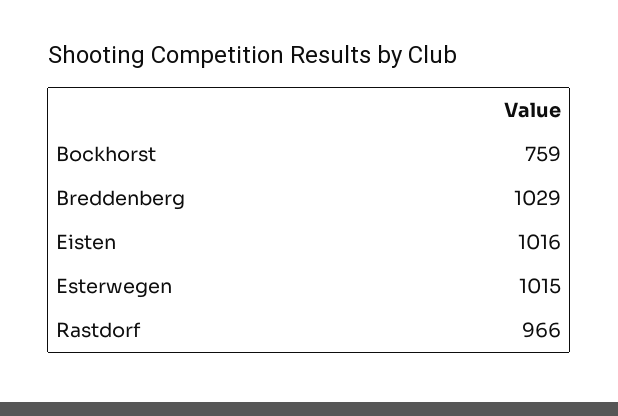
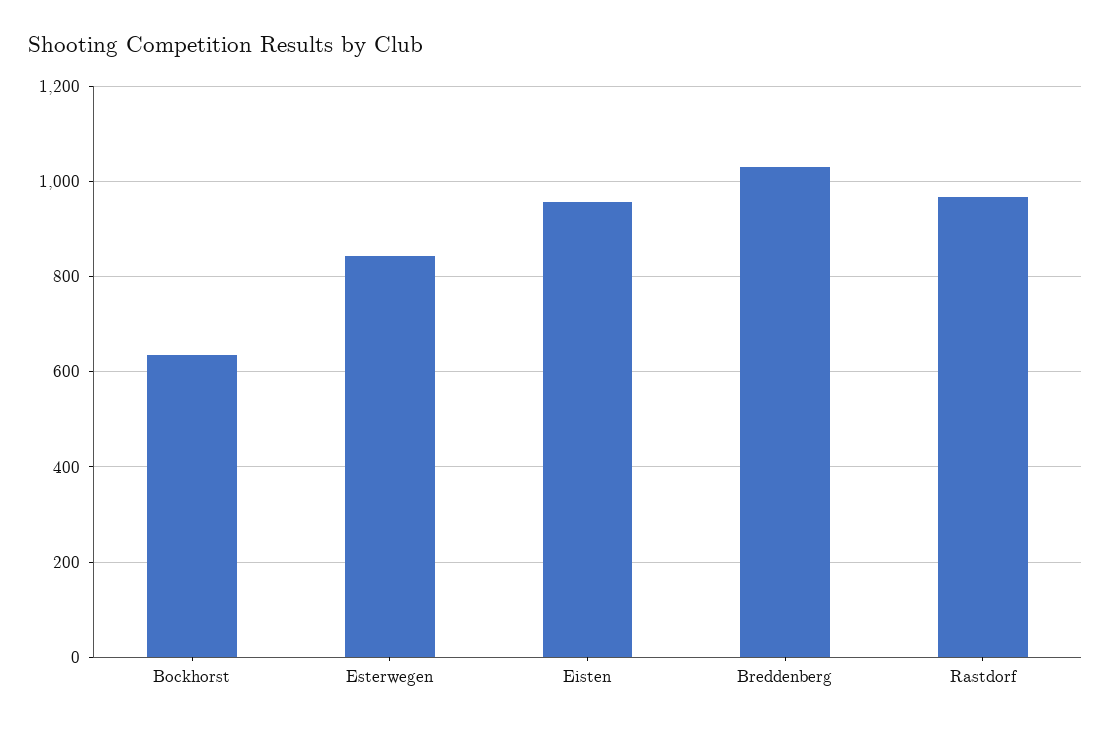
  {
-   "Bockhorst": 759,
+   "Bockhorst": 640,
    "Breddenberg": 1029,
-   "Eisten": 1016,
+   "Eisten": 960,
-   "Esterwegen": 1015,
+   "Esterwegen": 840,
    "Rastdorf": 966
  }

